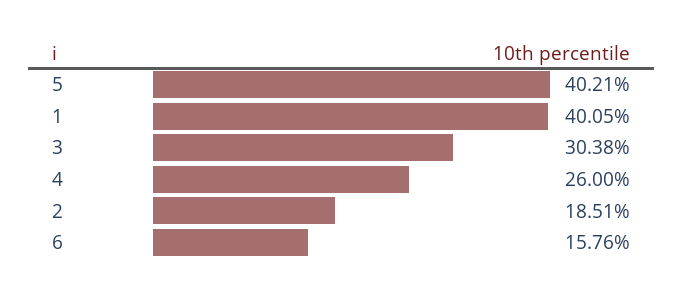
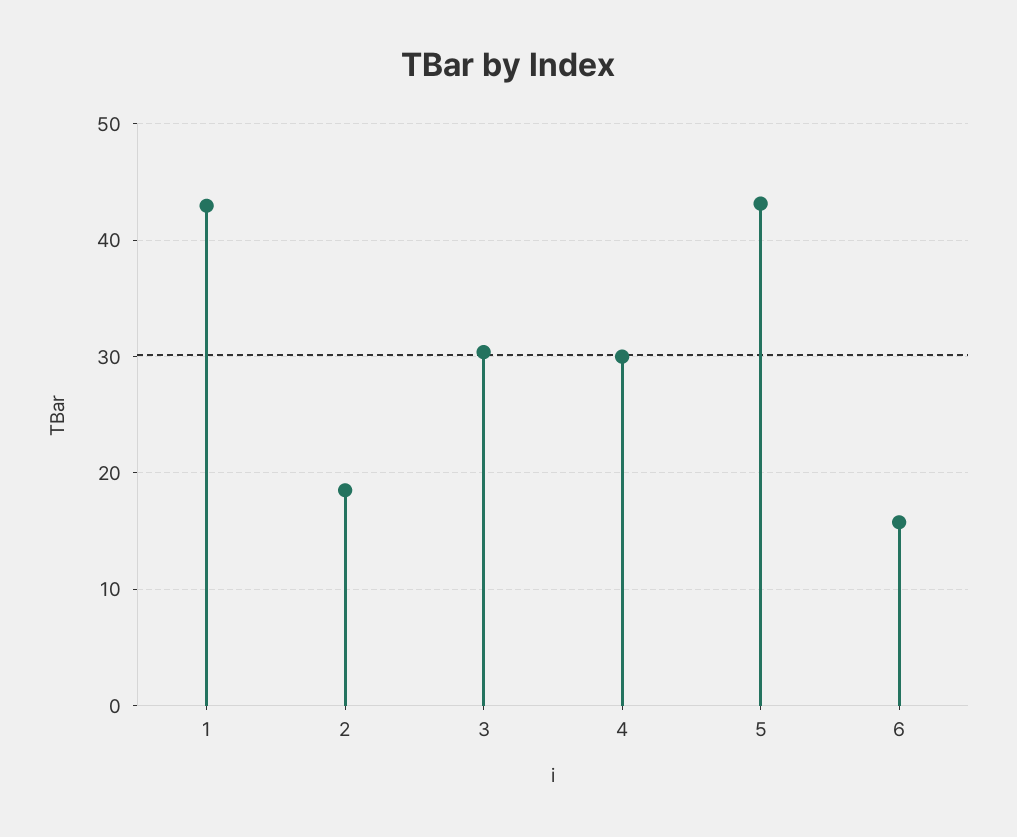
  {
-   "5": 40.21,
+   "5": 43,
-   "1": 40.05,
+   "1": 43,
    "3": 30.38,
-   "4": 26,
+   "4": 30,
    "2": 18.51,
    "6": 15.76
  }

